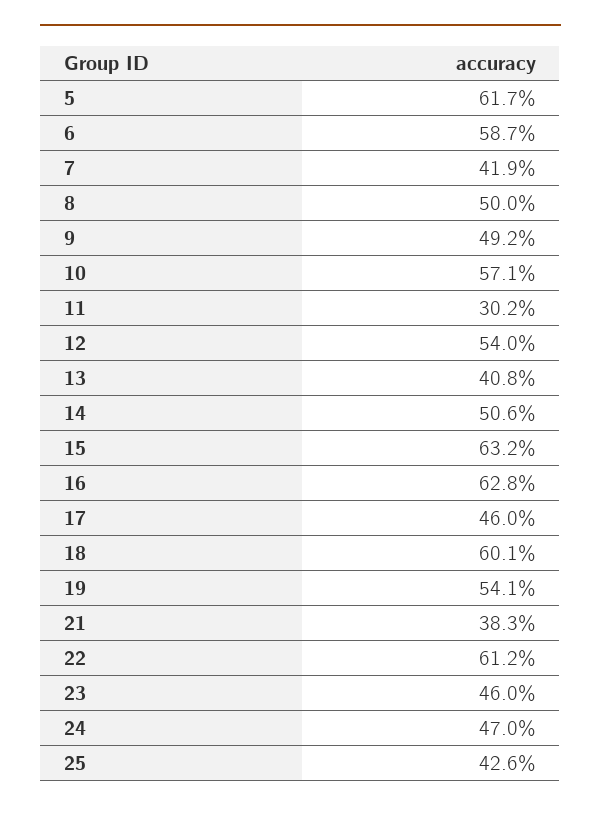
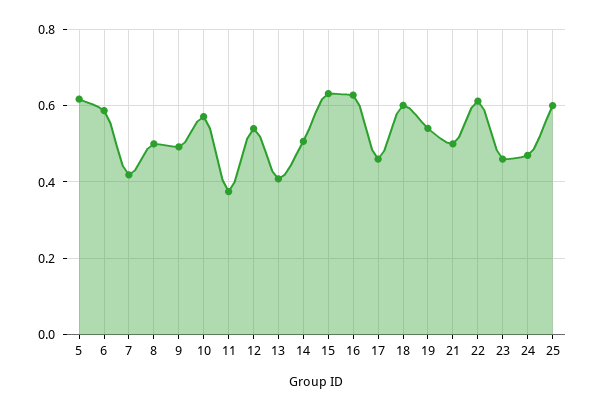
  {
    "5": 0.617,
    "6": 0.587,
    "7": 0.419,
    "8": 0.5,
    "9": 0.492,
    "10": 0.571,
-   "11": 0.302,
+   "11": 0.38,
    "12": 0.54,
    "13": 0.408,
    "14": 0.506,
    "15": 0.632,
    "16": 0.628,
    "17": 0.46,
    "18": 0.601,
    "19": 0.541,
-   "21": 0.383,
+   "21": 0.5,
    "22": 0.612,
    "23": 0.46,
    "24": 0.47,
-   "25": 0.426
+   "25": 0.6
  }

